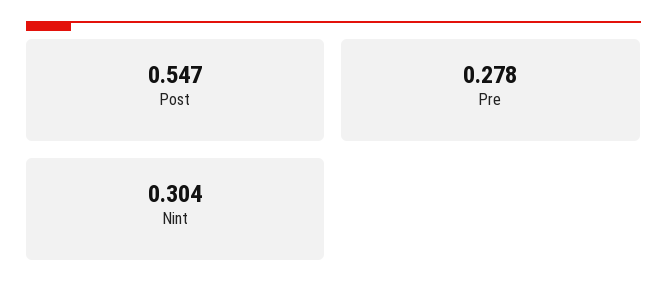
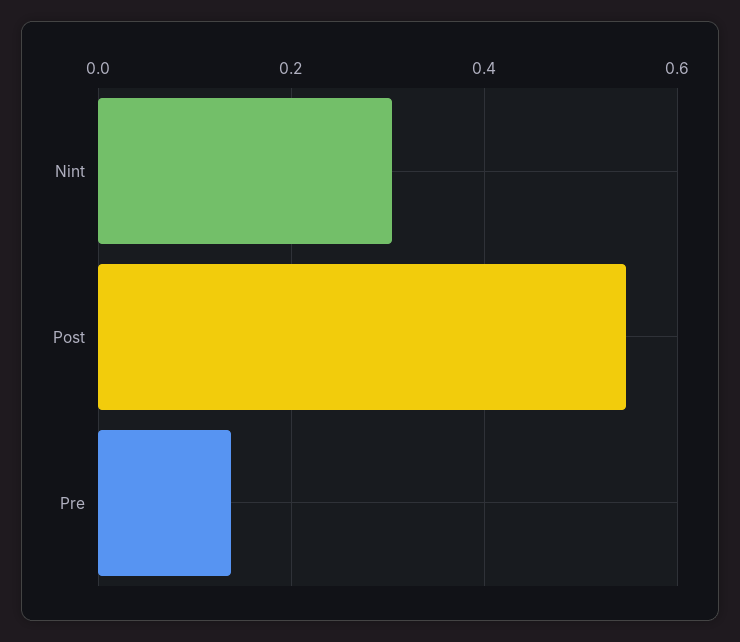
  {
    "Post": 0.547,
-   "Pre": 0.278,
+   "Pre": 0.14,
    "Nint": 0.304
  }

